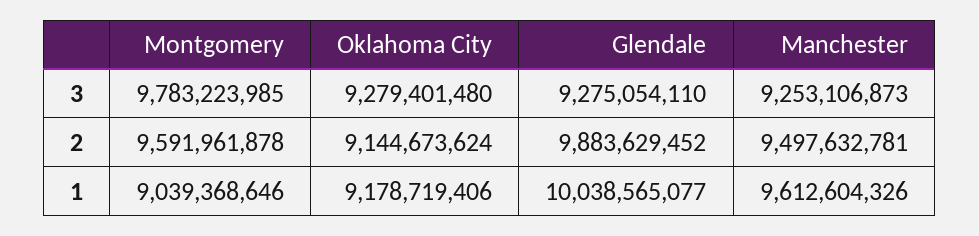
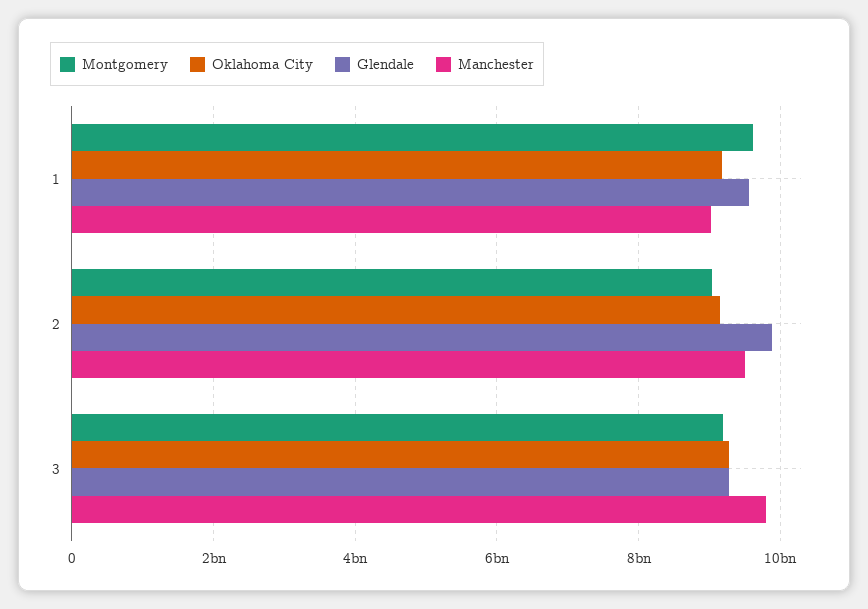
  {
    "Montgomery": {
-     "3": 9783223985,
+     "3": 9200000000,
-     "2": 9591961878,
+     "2": 9000000000,
-     "1": 9039368646
+     "1": 9600000000
    },
    "Oklahoma City": {
      "3": 9279401480,
      "2": 9144673624,
      "1": 9178719406
    },
    "Glendale": {
      "3": 9275054110,
      "2": 9883629452,
-     "1": 10038565077
+     "1": 9600000000
    },
    "Manchester": {
-     "3": 9253106873,
+     "3": 9800000000,
      "2": 9497632781,
-     "1": 9612604326
+     "1": 9000000000
    }
  }

